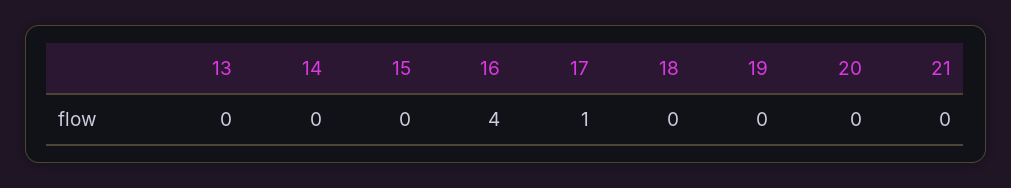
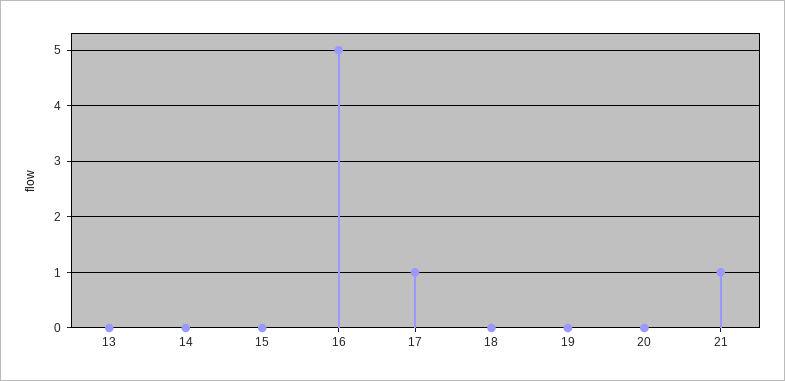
  {
    "13": 0,
    "14": 0,
    "15": 0,
-   "16": 4,
+   "16": 5,
    "17": 1,
    "18": 0,
    "19": 0,
    "20": 0,
-   "21": 0
+   "21": 1
  }

